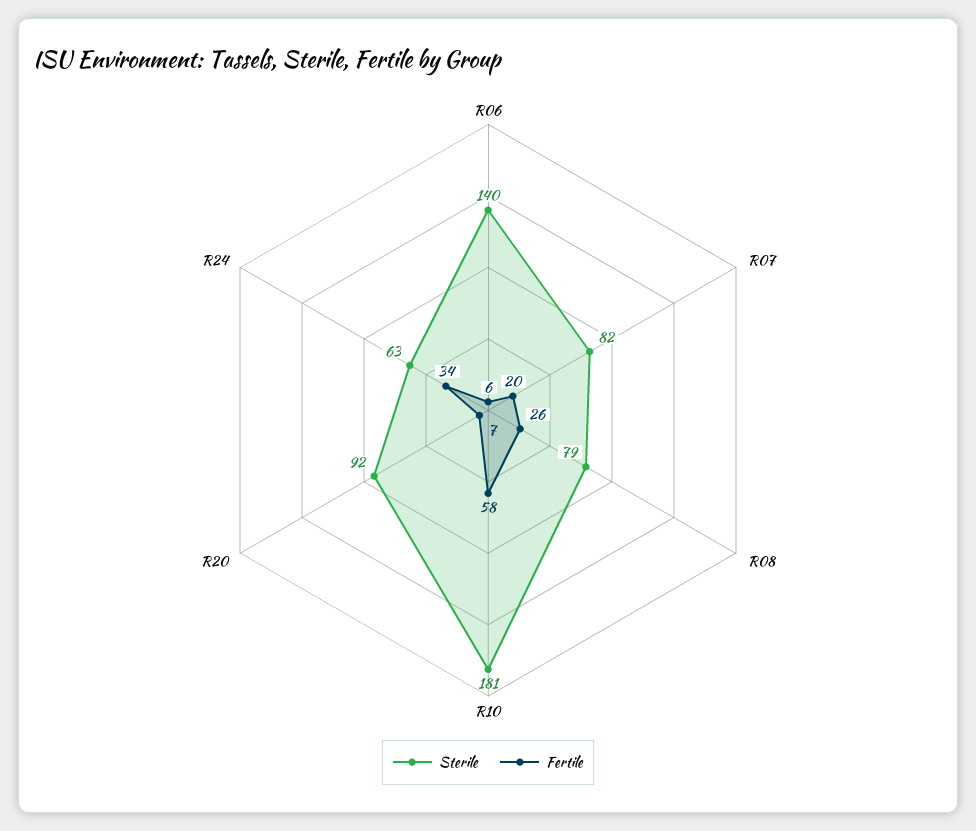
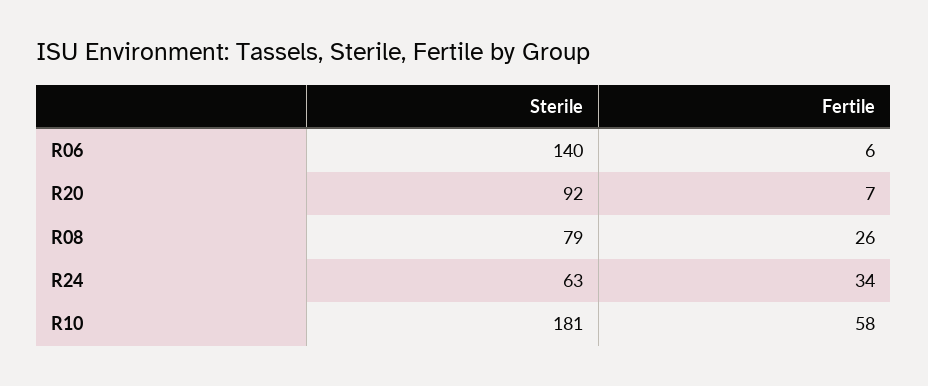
  {
    "Sterile": {
      "R06": 140,
-     "R07": 82,
      "R08": 79,
      "R10": 181,
      "R20": 92,
      "R24": 63
    },
    "Fertile": {
      "R06": 6,
-     "R07": 20,
      "R08": 26,
      "R10": 58,
      "R20": 7,
      "R24": 34
    }
  }

